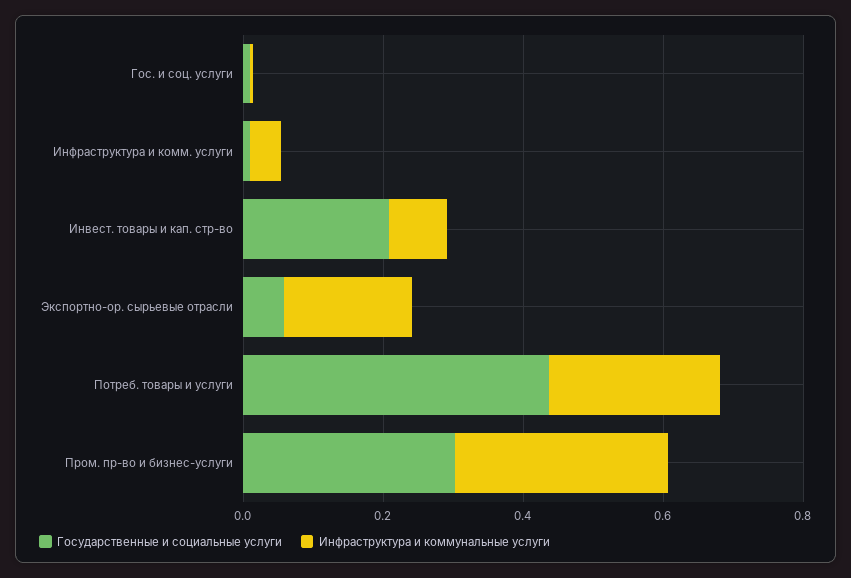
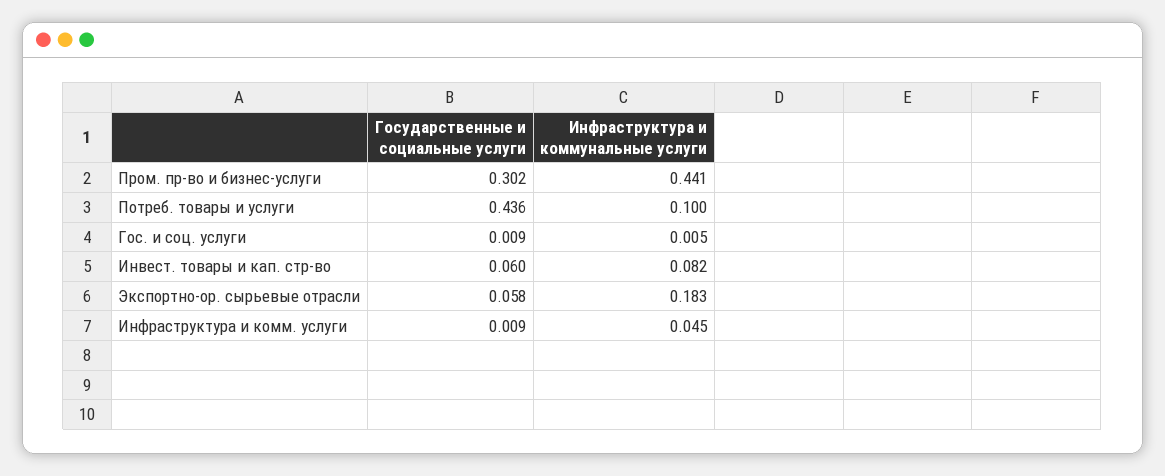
  {
    "Государственные и социальные услуги": {
      "Гос. и соц. услуги": 0.009,
      "Инфраструктура и комм. услуги": 0.009,
-     "Инвест. товары и кап. стр-во": 0.2,
+     "Инвест. товары и кап. стр-во": 0.06,
      "Экспортно-ор. сырьевые отрасли": 0.058,
      "Потреб. товары и услуги": 0.436,
      "Пром. пр-во и бизнес-услуги": 0.302
    },
    "Инфраструктура и коммунальные услуги": {
      "Гос. и соц. услуги": 0.005,
      "Инфраструктура и комм. услуги": 0.045,
      "Инвест. товары и кап. стр-во": 0.082,
      "Экспортно-ор. сырьевые отрасли": 0.183,
-     "Потреб. товары и услуги": 0.25,
+     "Потреб. товары и услуги": 0.1,
-     "Пром. пр-во и бизнес-услуги": 0.3
+     "Пром. пр-во и бизнес-услуги": 0.441
    }
  }

